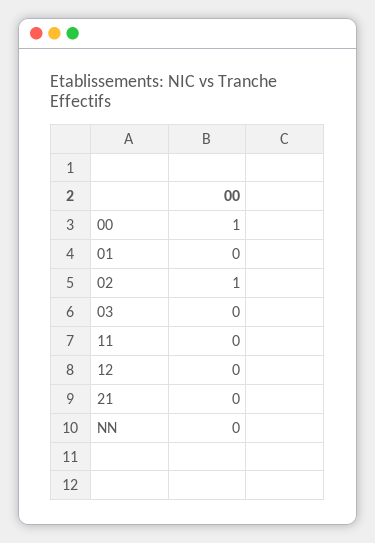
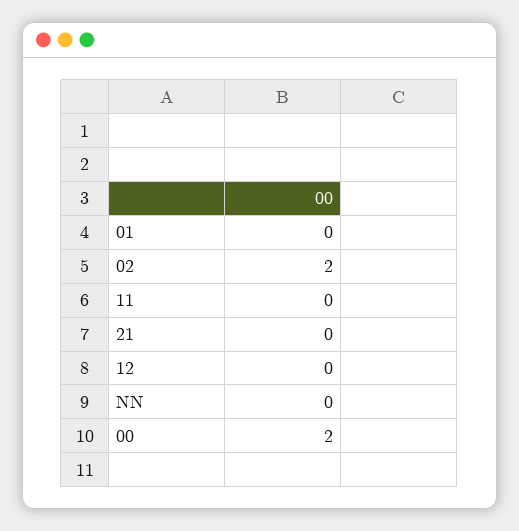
  {
-   "00": 1,
+   "00": 2,
    "01": 0,
-   "02": 1,
+   "02": 2,
-   "03": 0,
    "11": 0,
    "12": 0,
    "21": 0,
    "NN": 0
  }

